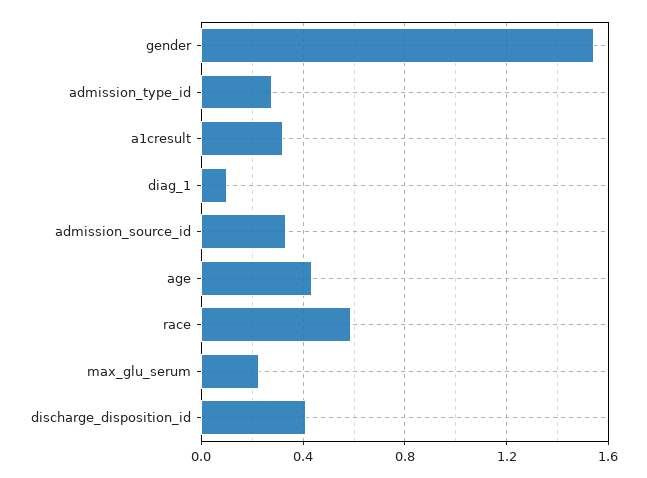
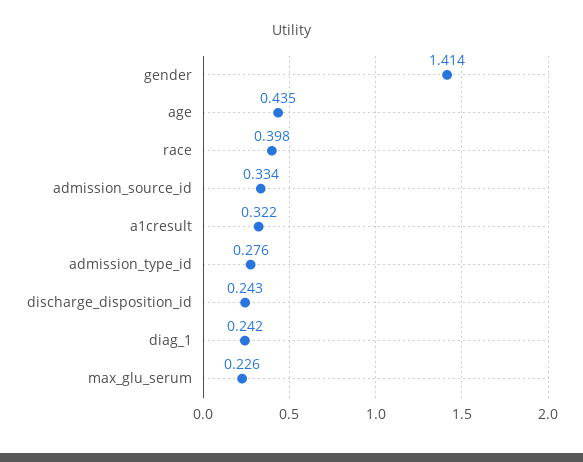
  {
-   "gender": 1.55,
+   "gender": 1.414,
    "admission_type_id": 0.276,
    "a1cresult": 0.322,
-   "diag_1": 0.1,
+   "diag_1": 0.242,
    "admission_source_id": 0.334,
    "age": 0.435,
-   "race": 0.6,
+   "race": 0.398,
    "max_glu_serum": 0.226,
-   "discharge_disposition_id": 0.4
+   "discharge_disposition_id": 0.243
  }

